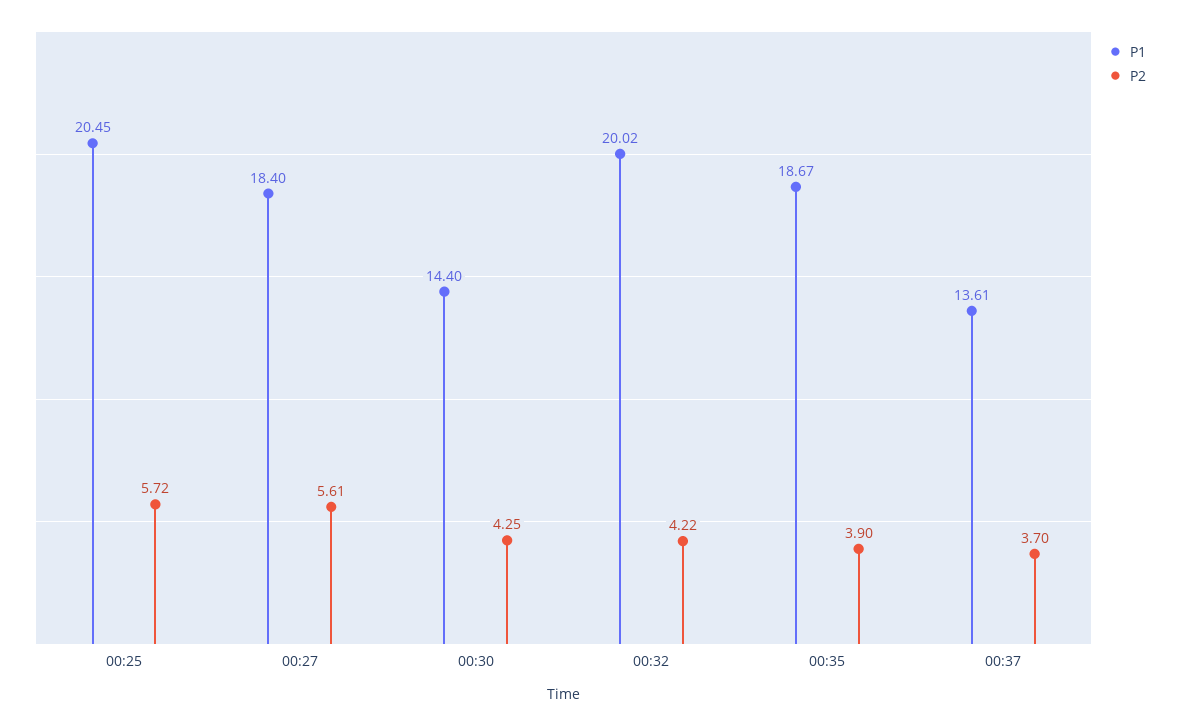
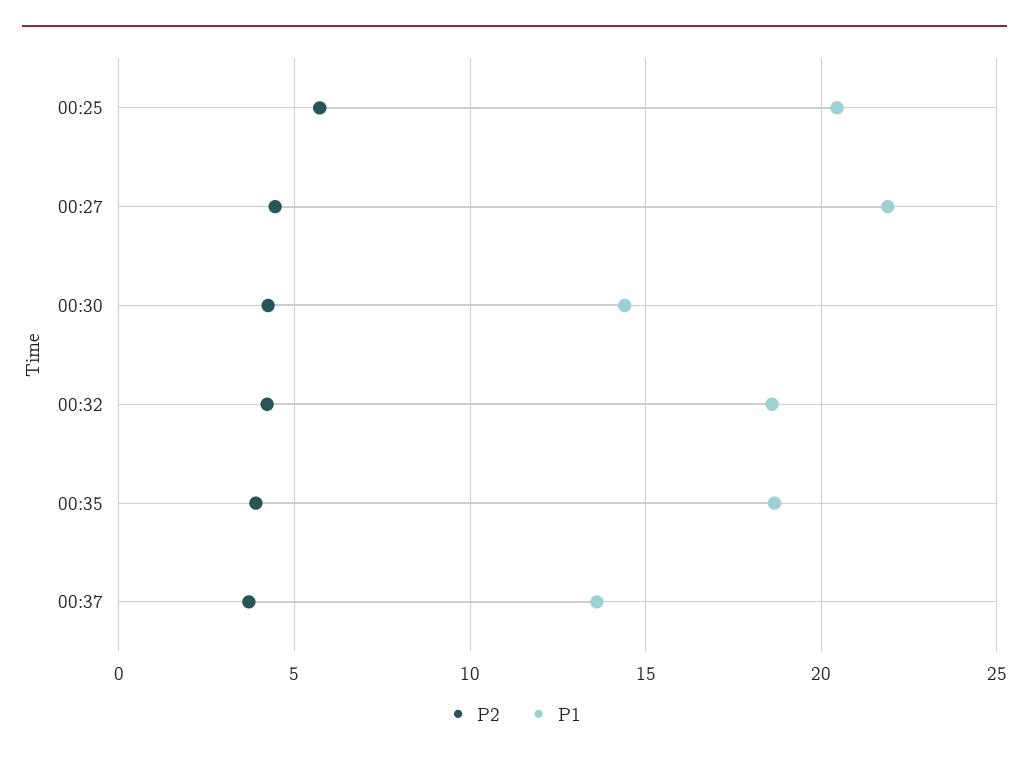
  {
    "P1": {
      "00:25": 20.45,
-     "00:27": 18.4,
+     "00:27": 22,
      "00:30": 14.4,
-     "00:32": 20.02,
+     "00:32": 18.5,
      "00:35": 18.67,
      "00:37": 13.61
    },
    "P2": {
      "00:25": 5.72,
-     "00:27": 5.61,
+     "00:27": 4.5,
      "00:30": 4.25,
      "00:32": 4.22,
      "00:35": 3.9,
      "00:37": 3.7
    }
  }

